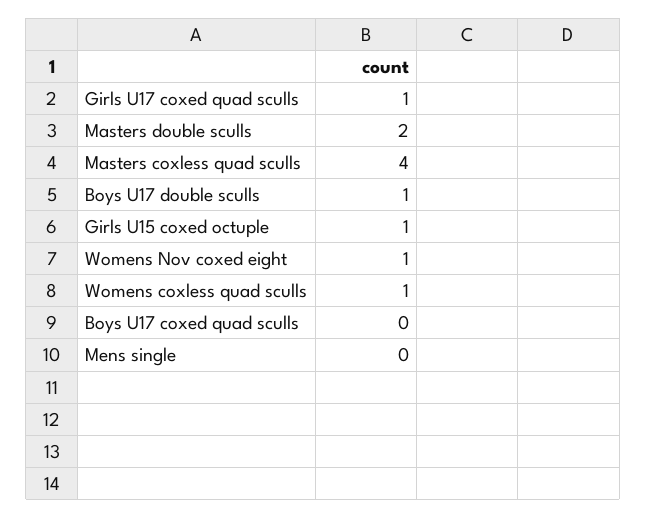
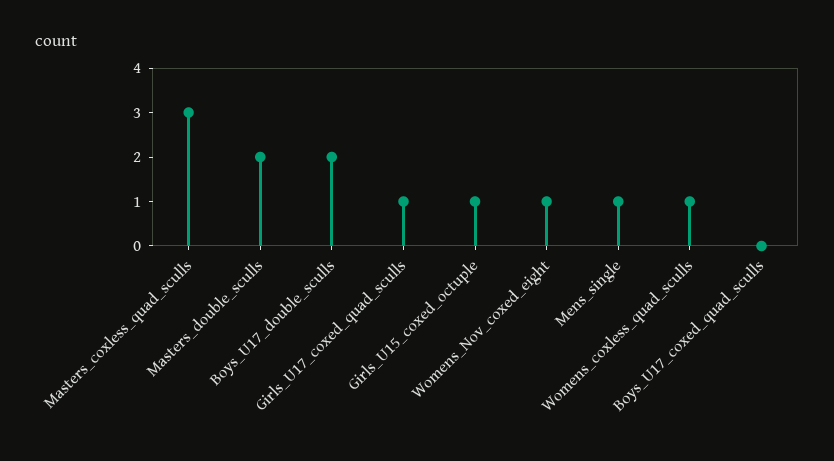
  {
    "Girls U17 coxed quad sculls": 1,
    "Masters double sculls": 2,
-   "Masters coxless quad sculls": 4,
+   "Masters coxless quad sculls": 3,
-   "Boys U17 double sculls": 1,
+   "Boys U17 double sculls": 2,
    "Girls U15 coxed octuple": 1,
    "Womens Nov coxed eight": 1,
    "Womens coxless quad sculls": 1,
    "Boys U17 coxed quad sculls": 0,
-   "Mens single": 0
+   "Mens single": 1
  }

